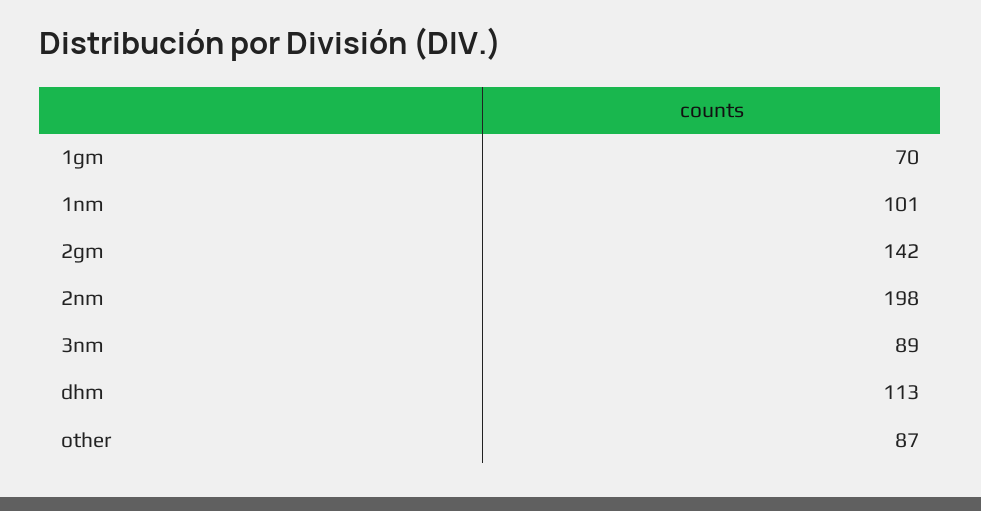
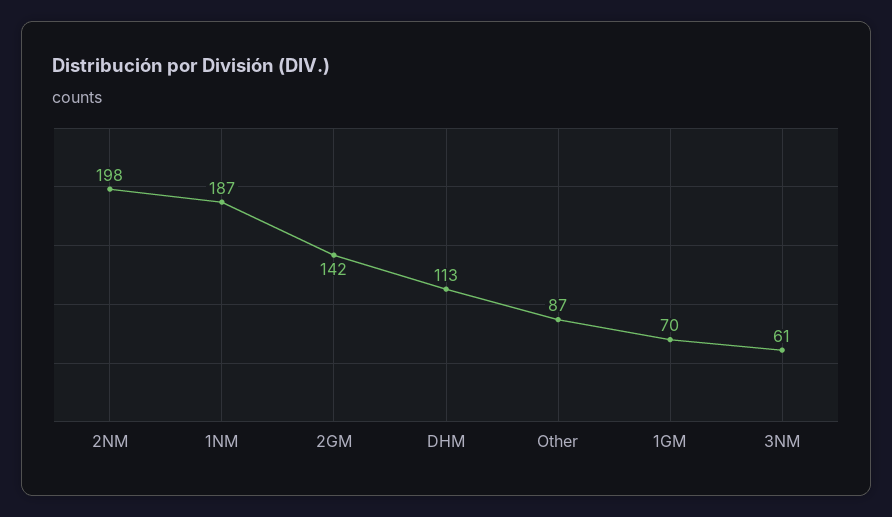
  {
    "1gm": 70,
-   "1nm": 101,
+   "1nm": 187,
    "2gm": 142,
    "2nm": 198,
-   "3nm": 89,
+   "3nm": 61,
    "dhm": 113,
    "other": 87
  }

